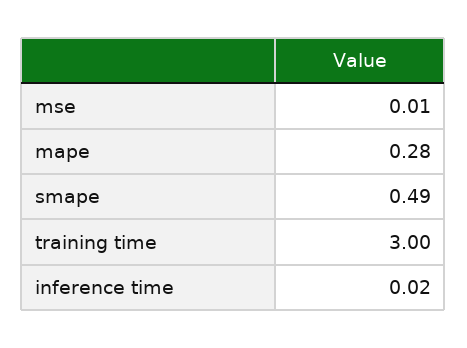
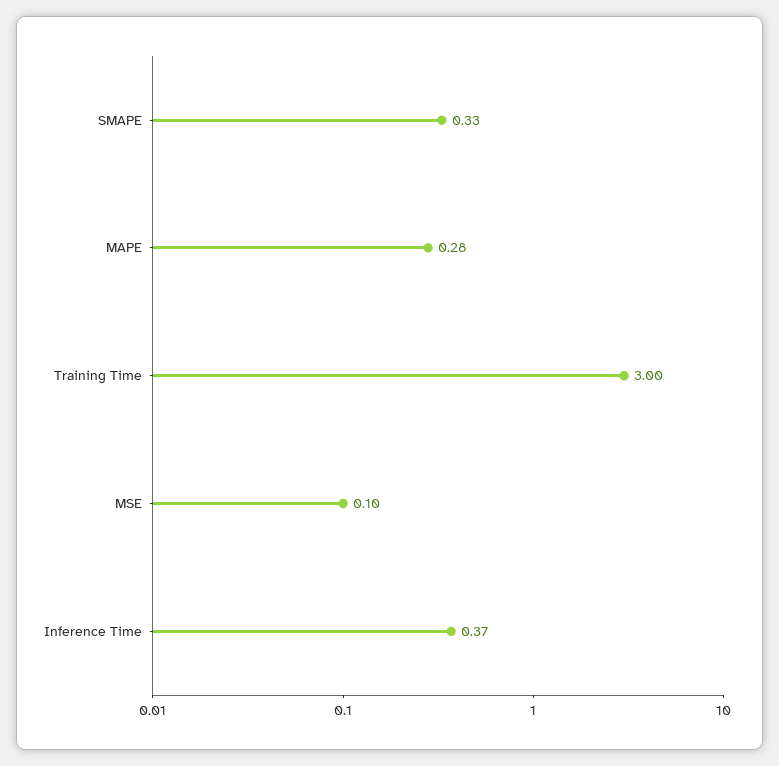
  {
-   "mse": 0.01,
+   "mse": 0.1,
    "mape": 0.28,
-   "smape": 0.49,
+   "smape": 0.33,
    "training time": 3,
-   "inference time": 0.02
+   "inference time": 0.37
  }

